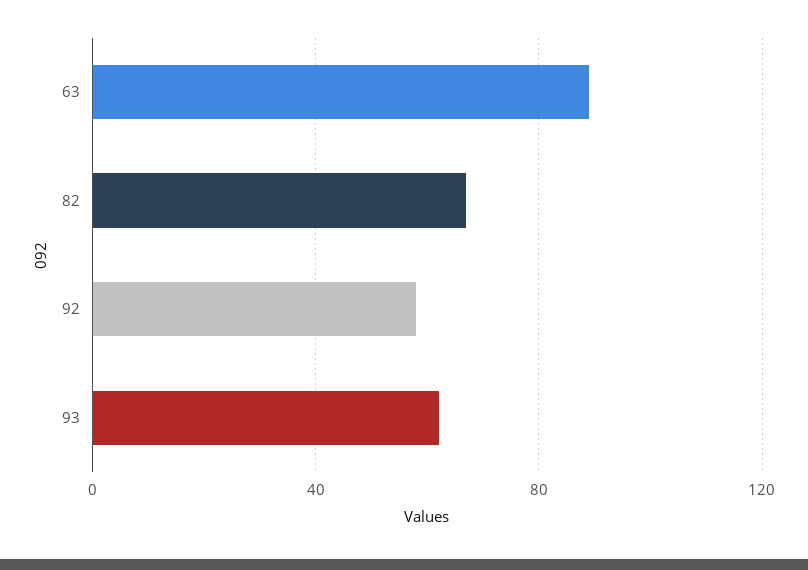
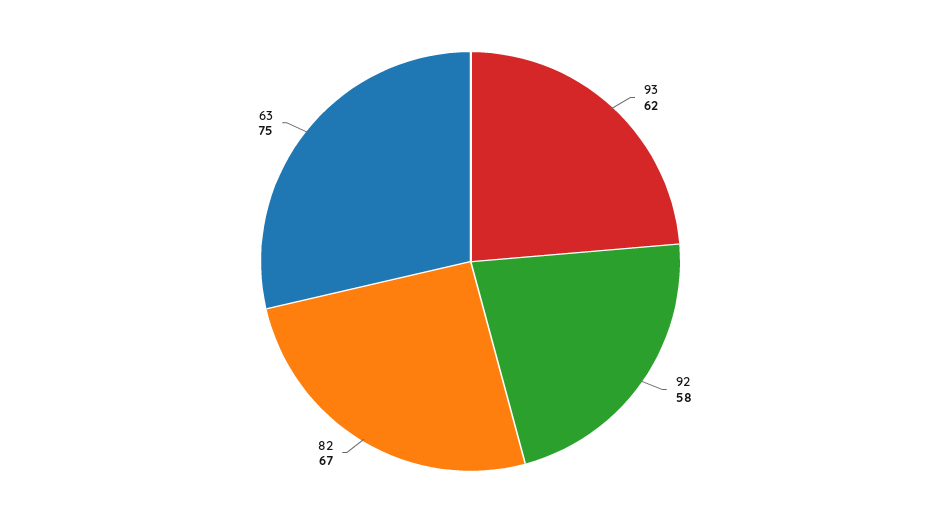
  {
-   "63": 90,
+   "63": 75,
    "82": 67,
    "92": 58,
    "93": 62
  }

